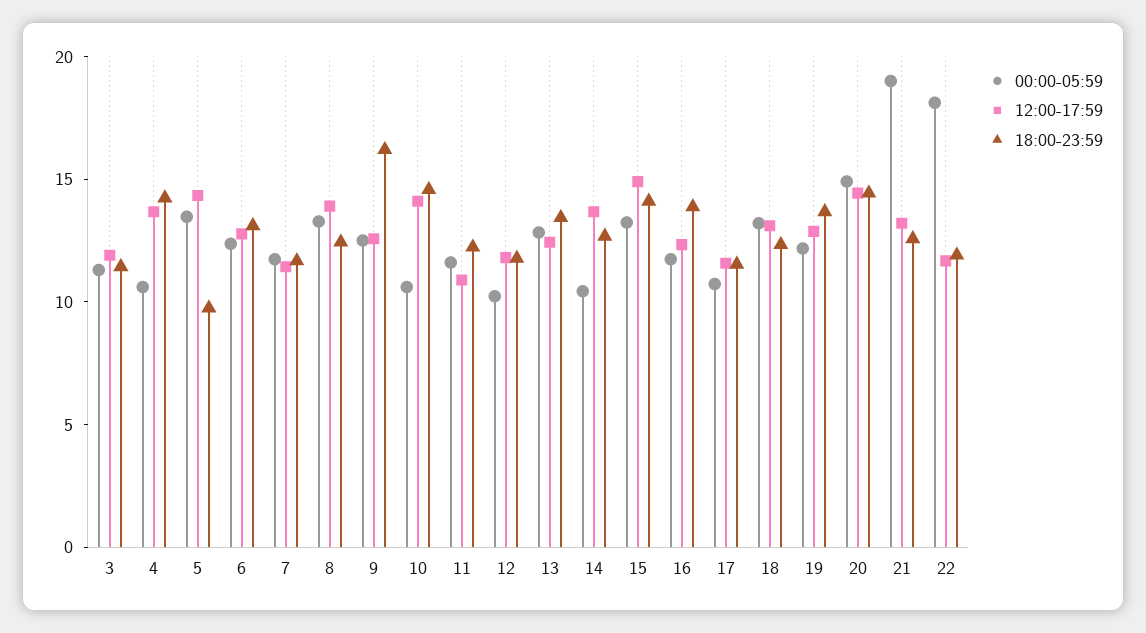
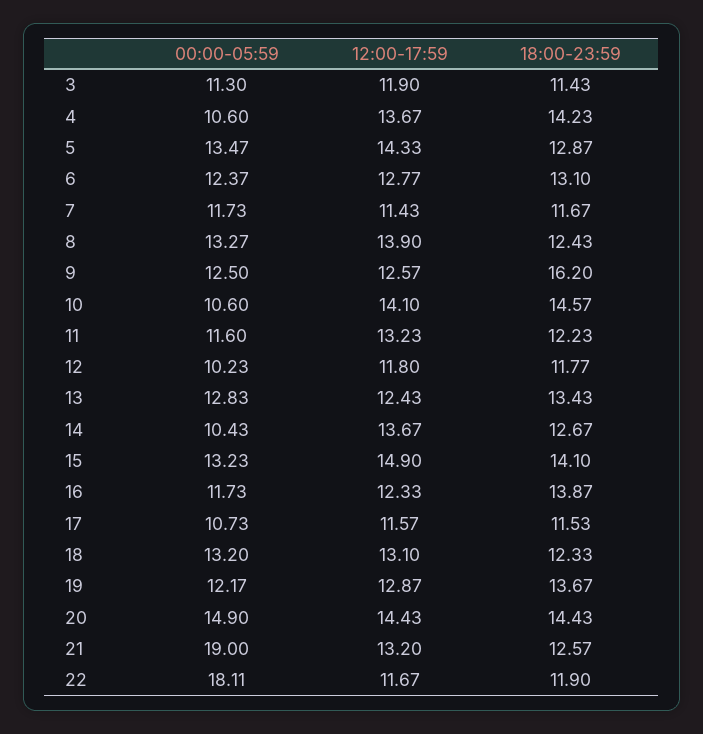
  {
    "00:00-05:59": {
      "3": 11.3,
      "4": 10.6,
      "5": 13.47,
      "6": 12.37,
      "7": 11.73,
      "8": 13.27,
      "9": 12.5,
      "10": 10.6,
      "11": 11.6,
      "12": 10.23,
      "13": 12.83,
      "14": 10.43,
      "15": 13.23,
      "16": 11.73,
      "17": 10.73,
      "18": 13.2,
      "19": 12.17,
      "20": 14.9,
      "21": 19,
      "22": 18.11
    },
    "12:00-17:59": {
      "3": 11.9,
      "4": 13.67,
      "5": 14.33,
      "6": 12.77,
      "7": 11.43,
      "8": 13.9,
      "9": 12.57,
      "10": 14.1,
-     "11": 11,
+     "11": 13.23,
      "12": 11.8,
      "13": 12.43,
      "14": 13.67,
      "15": 14.9,
      "16": 12.33,
      "17": 11.57,
      "18": 13.1,
      "19": 12.87,
      "20": 14.43,
      "21": 13.2,
      "22": 11.67
    },
    "18:00-23:59": {
      "3": 11.43,
      "4": 14.23,
-     "5": 10,
+     "5": 12.87,
      "6": 13.1,
      "7": 11.67,
      "8": 12.43,
      "9": 16.2,
      "10": 14.57,
      "11": 12.23,
      "12": 11.77,
      "13": 13.43,
      "14": 12.67,
      "15": 14.1,
      "16": 13.87,
      "17": 11.53,
      "18": 12.33,
      "19": 13.67,
      "20": 14.43,
      "21": 12.57,
      "22": 11.9
    }
  }

